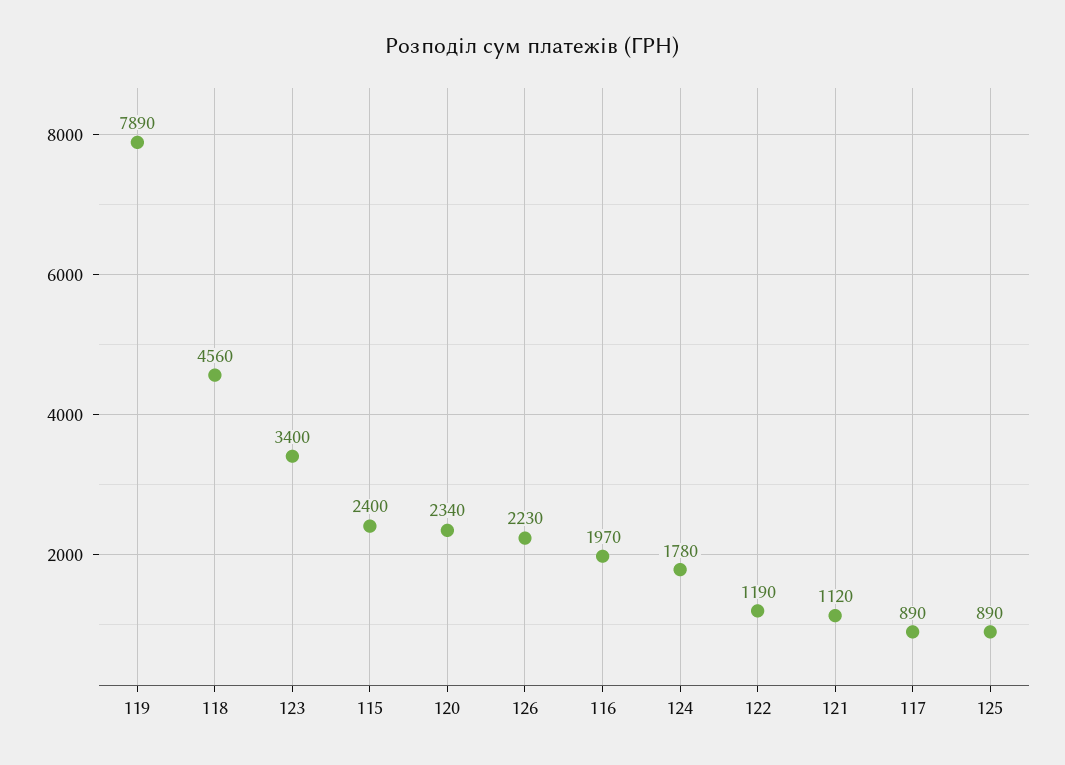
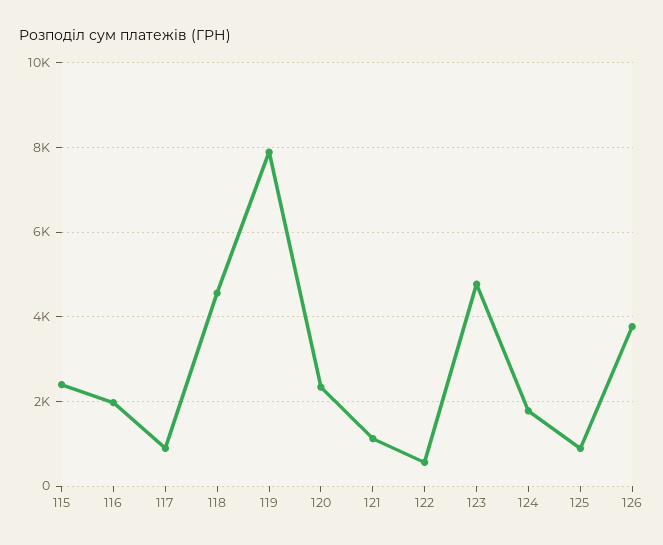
  {
    "119": 7890,
    "118": 4560,
-   "123": 3400,
+   "123": 4800,
    "115": 2400,
    "120": 2340,
-   "126": 2230,
+   "126": 3800,
    "116": 1970,
    "124": 1780,
-   "122": 1190,
+   "122": 600,
    "121": 1120,
    "117": 890,
    "125": 890
  }

